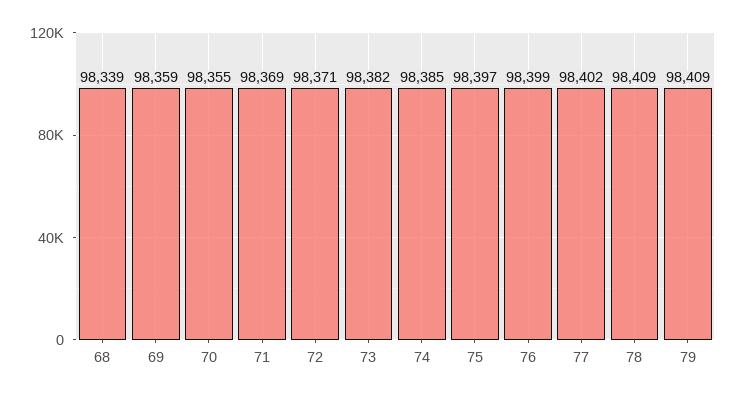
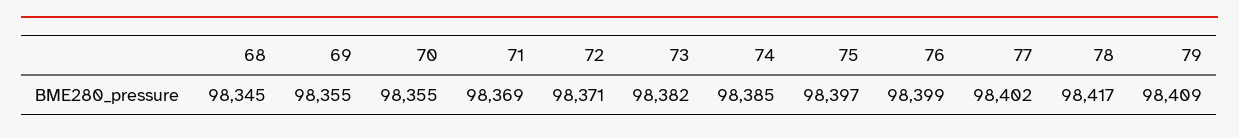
  {
-   "68": 98339,
+   "68": 98345,
-   "69": 98359,
+   "69": 98355,
    "70": 98355,
    "71": 98369,
    "72": 98371,
    "73": 98382,
    "74": 98385,
    "75": 98397,
    "76": 98399,
    "77": 98402,
-   "78": 98409,
+   "78": 98417,
    "79": 98409
  }

